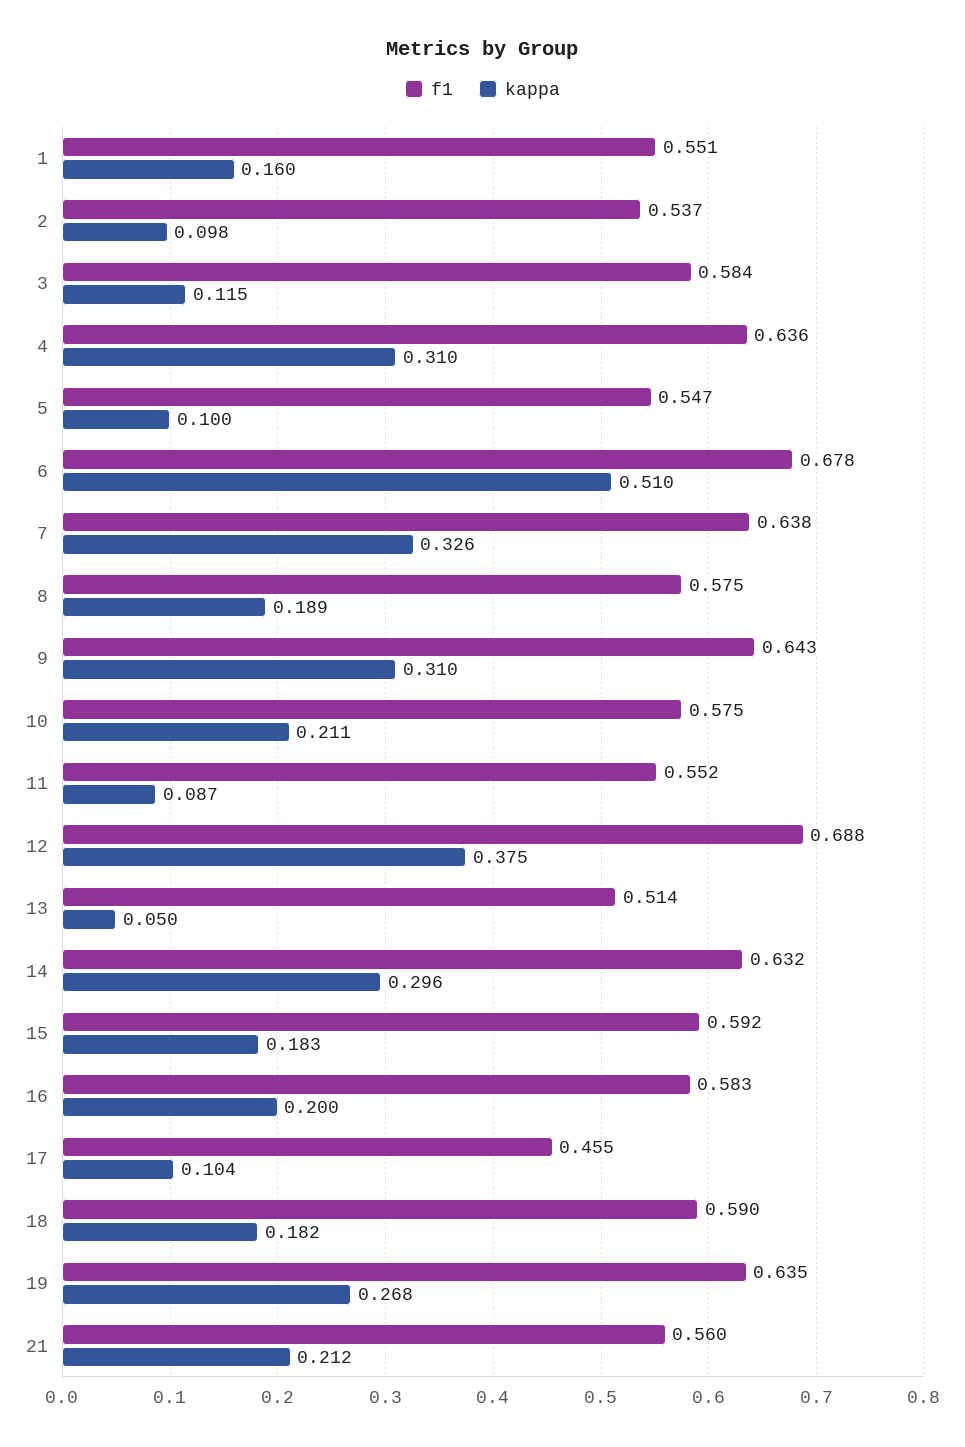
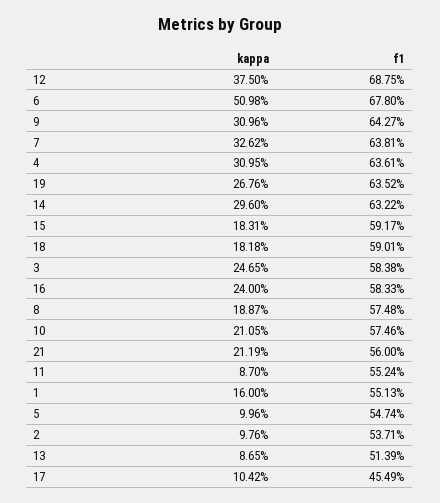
  {
    "f1": {
      "1": 0.5513,
      "2": 0.5371,
      "3": 0.5838,
      "4": 0.6361,
      "5": 0.5474,
      "6": 0.678,
      "7": 0.6381,
      "8": 0.5748,
      "9": 0.6427,
      "10": 0.5746,
      "11": 0.5524,
      "12": 0.6875,
      "13": 0.5139,
      "14": 0.6322,
      "15": 0.5917,
      "16": 0.5833,
      "17": 0.4549,
      "18": 0.5901,
      "19": 0.6352,
      "21": 0.56
    },
    "kappa": {
      "1": 0.16,
      "2": 0.0976,
-     "3": 0.115,
+     "3": 0.2465,
      "4": 0.3095,
      "5": 0.0996,
      "6": 0.5098,
      "7": 0.3262,
      "8": 0.1887,
      "9": 0.3096,
      "10": 0.2105,
      "11": 0.087,
      "12": 0.375,
-     "13": 0.05,
+     "13": 0.0865,
      "14": 0.296,
      "15": 0.1831,
-     "16": 0.2,
+     "16": 0.24,
      "17": 0.1042,
      "18": 0.1818,
      "19": 0.2676,
      "21": 0.2119
    }
  }

